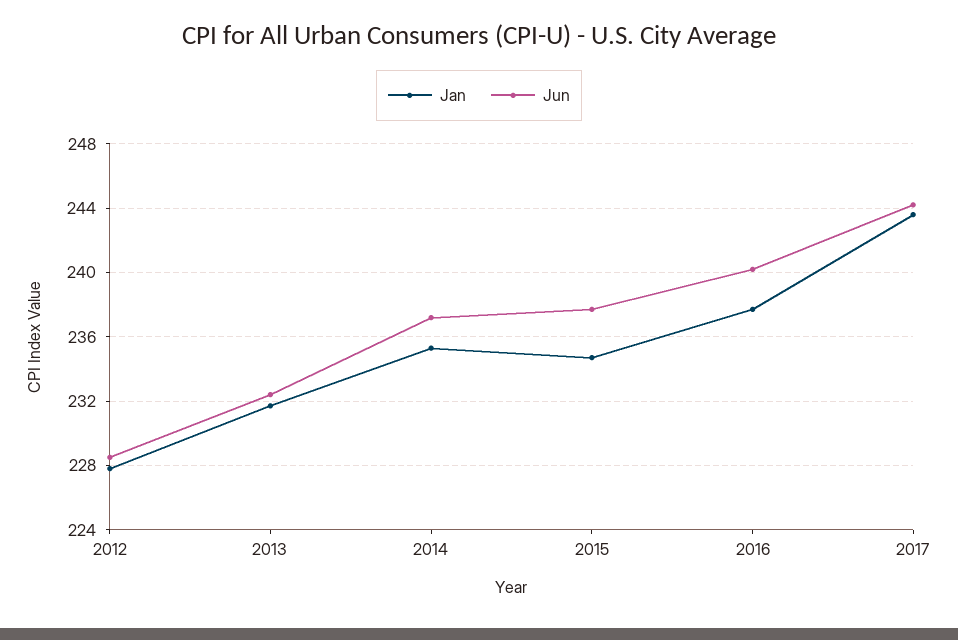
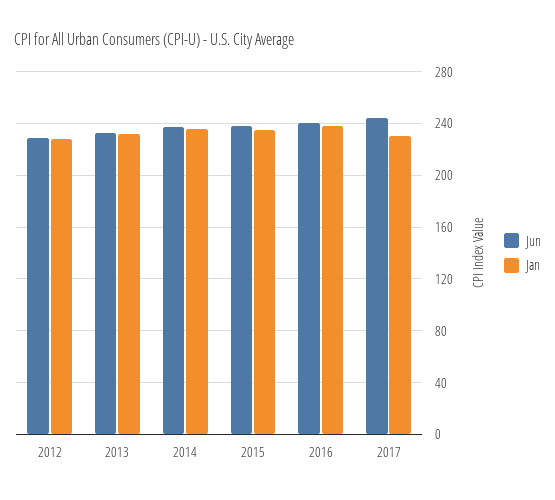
  {
    "Jan": {
      "2012": 228,
      "2013": 231.5,
      "2014": 235.5,
      "2015": 234.5,
      "2016": 237.5,
-     "2017": 243.5
+     "2017": 230
    },
    "Jun": {
      "2012": 228.5,
      "2013": 232.5,
      "2014": 237,
      "2015": 237.5,
      "2016": 240,
      "2017": 244
    }
  }

